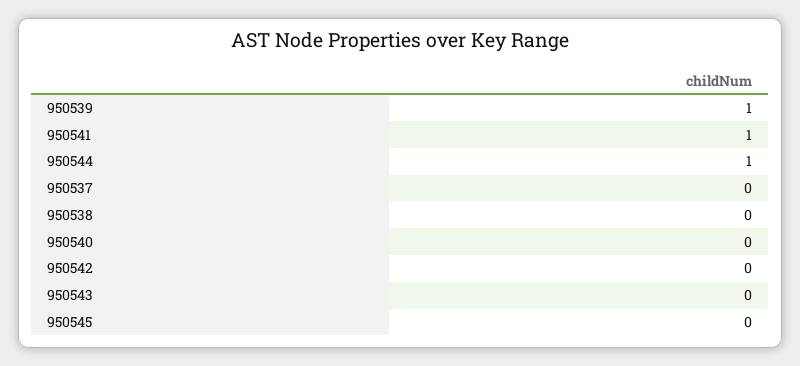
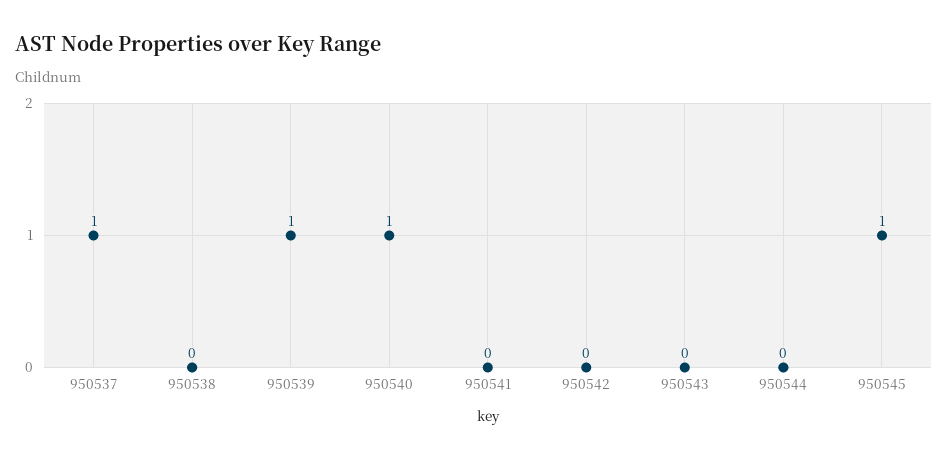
  {
    "950539": 1,
-   "950541": 1,
+   "950541": 0,
-   "950544": 1,
+   "950544": 0,
-   "950537": 0,
+   "950537": 1,
    "950538": 0,
-   "950540": 0,
+   "950540": 1,
    "950542": 0,
    "950543": 0,
-   "950545": 0
+   "950545": 1
  }

